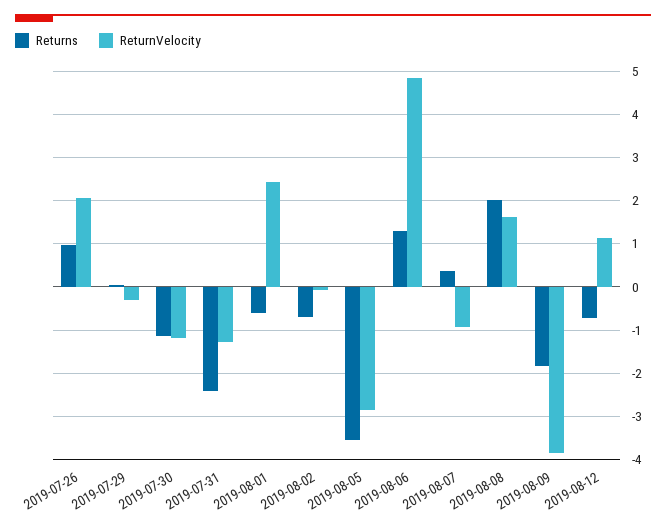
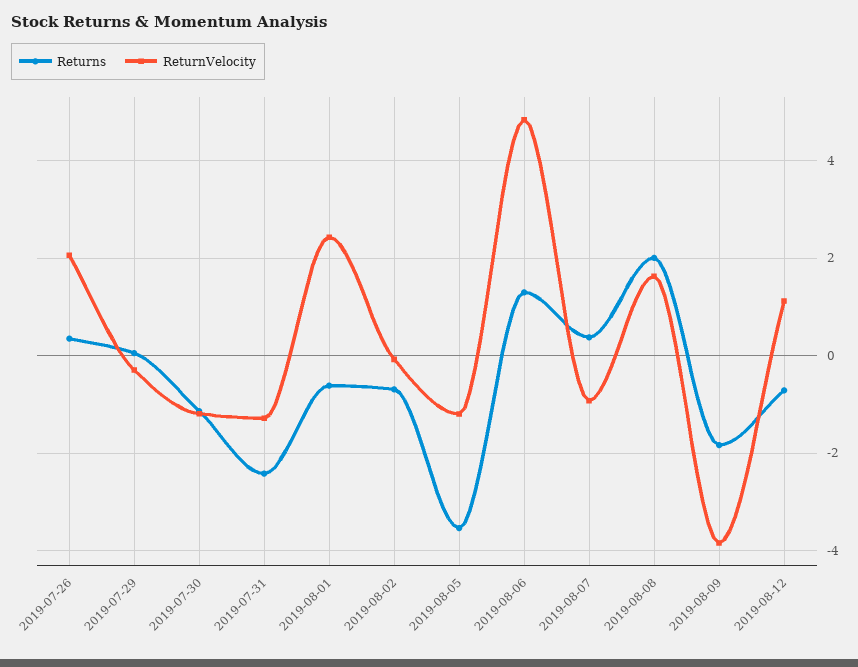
  {
    "Returns": {
-     "2019-07-26": 1,
+     "2019-07-26": 0.4,
      "2019-07-29": 0,
      "2019-07-30": -1.2,
      "2019-07-31": -2.4,
      "2019-08-01": -0.6,
      "2019-08-02": -0.6,
      "2019-08-05": -3.6,
      "2019-08-06": 1.4,
      "2019-08-07": 0.4,
      "2019-08-08": 2,
      "2019-08-09": -1.8,
      "2019-08-12": -0.8
    },
    "ReturnVelocity": {
      "2019-07-26": 2,
      "2019-07-29": -0.2,
      "2019-07-30": -1.2,
      "2019-07-31": -1.2,
      "2019-08-01": 2.4,
      "2019-08-02": 0,
-     "2019-08-05": -2.8,
+     "2019-08-05": -1.2,
      "2019-08-06": 4.8,
      "2019-08-07": -1,
      "2019-08-08": 1.6,
      "2019-08-09": -3.8,
      "2019-08-12": 1.2
    }
  }

